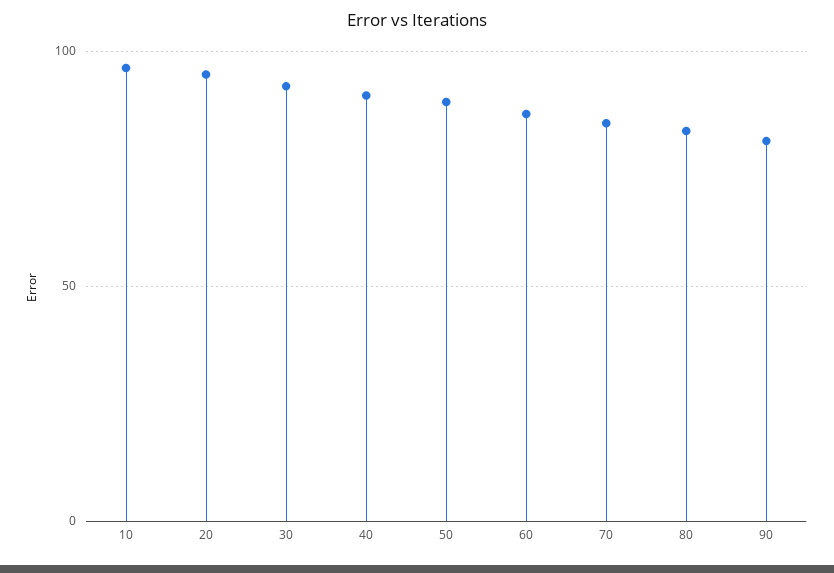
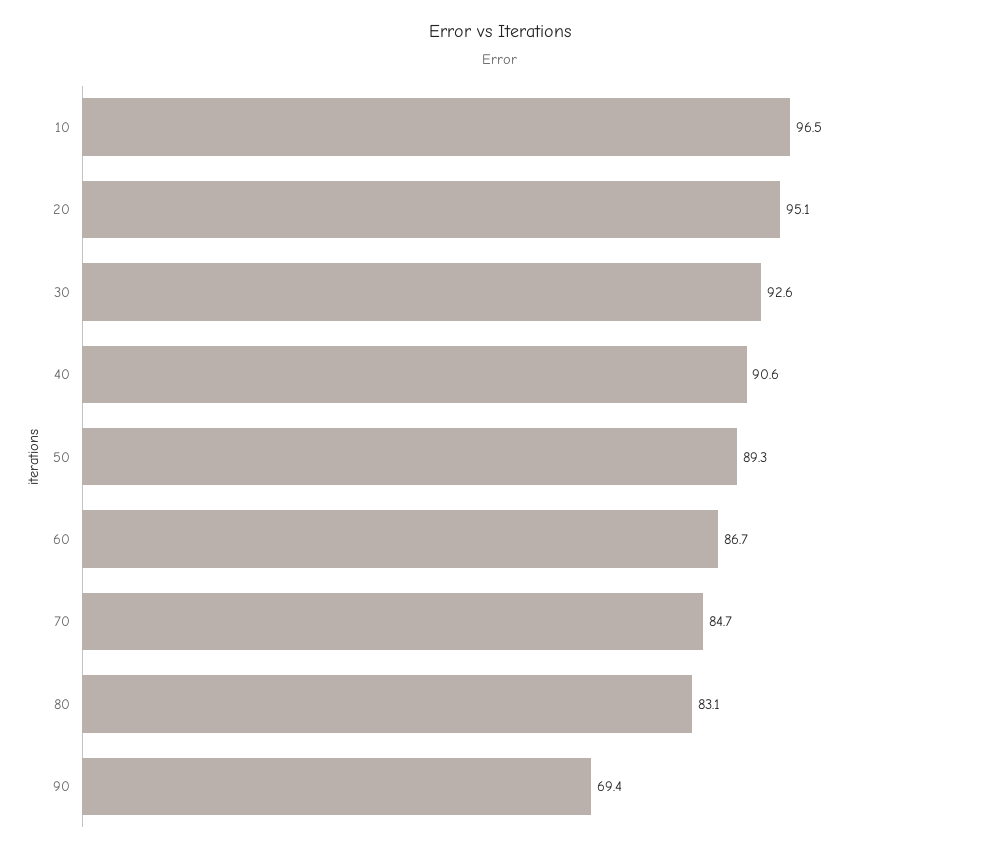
  {
    "10": 96.5,
    "20": 95.1,
    "30": 92.6,
    "40": 90.6,
    "50": 89.3,
    "60": 86.7,
    "70": 84.7,
    "80": 83.1,
-   "90": 80
+   "90": 69.4
  }

